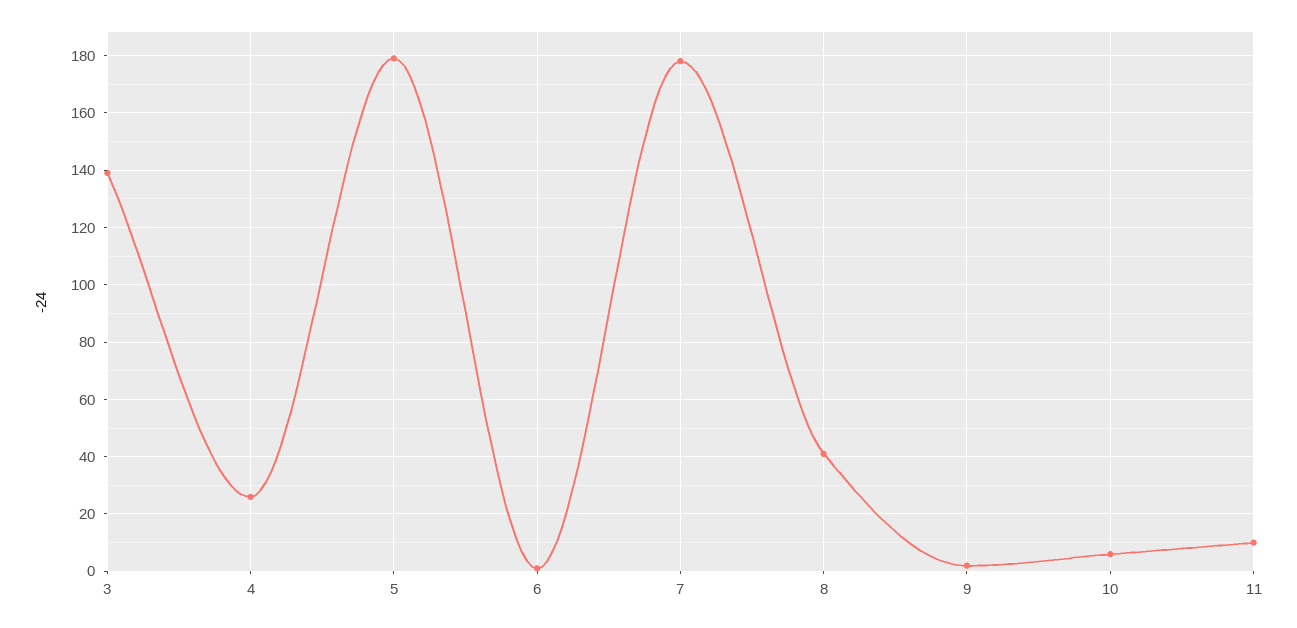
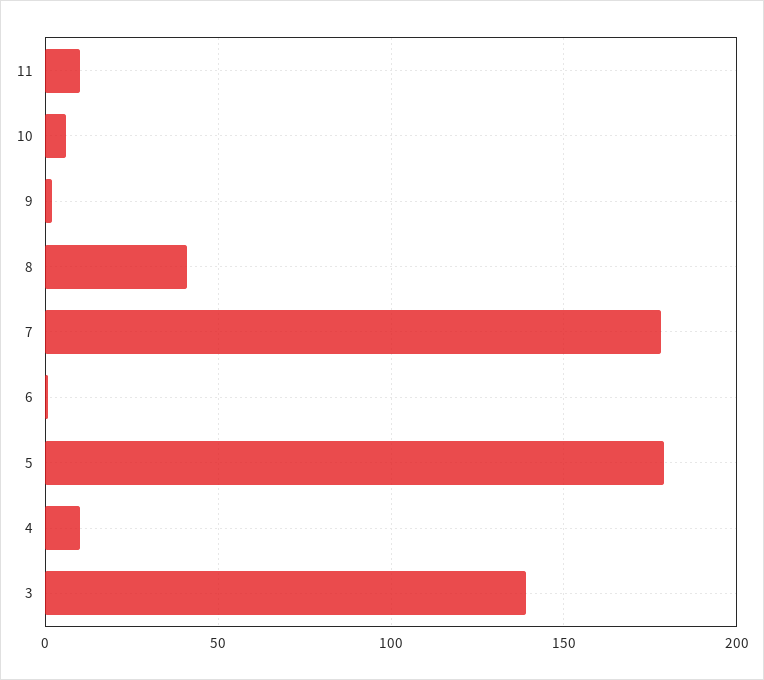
  {
    "3": 140,
-   "4": 25,
+   "4": 10,
    "5": 180,
    "6": 0,
    "7": 180,
    "8": 40,
    "9": 0,
    "10": 5,
    "11": 10
  }

